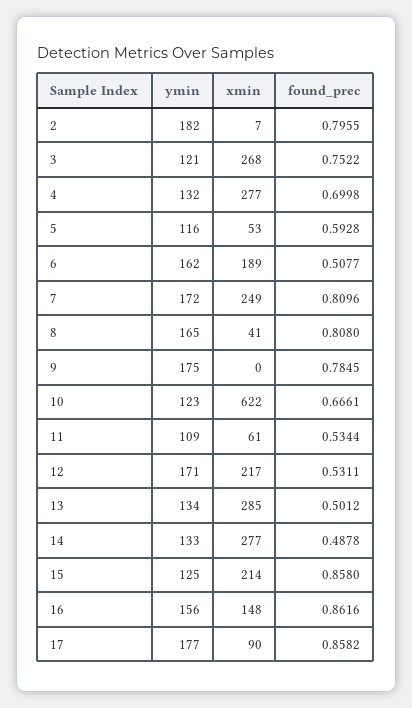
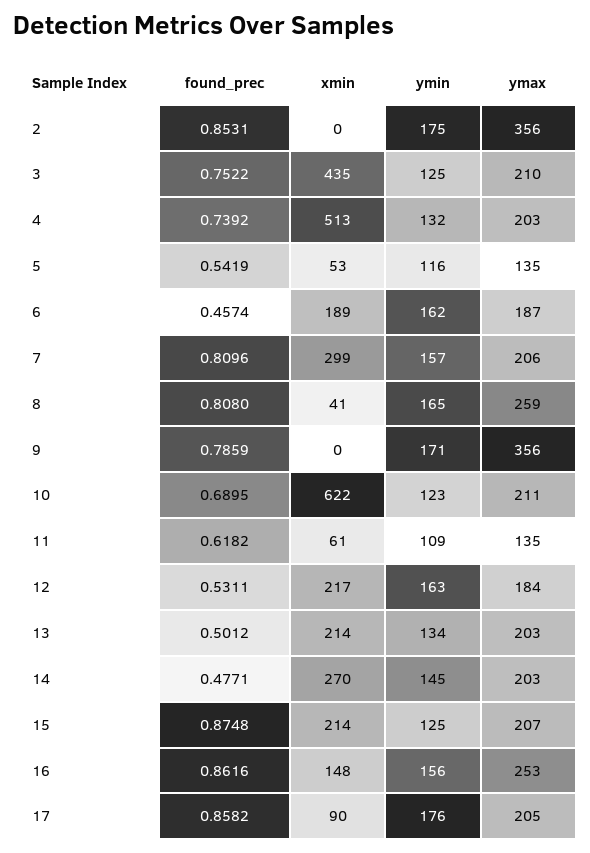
  {
    "ymin": {
-     "2": 182,
+     "2": 175,
-     "3": 121,
+     "3": 125,
      "4": 132,
      "5": 116,
      "6": 162,
-     "7": 172,
+     "7": 157,
      "8": 165,
-     "9": 175,
+     "9": 171,
      "10": 123,
      "11": 109,
-     "12": 171,
+     "12": 163,
      "13": 134,
-     "14": 133,
+     "14": 145,
      "15": 125,
      "16": 156,
-     "17": 177
+     "17": 176
    },
    "xmin": {
-     "2": 7,
+     "2": 0,
-     "3": 268,
+     "3": 435,
-     "4": 277,
+     "4": 513,
      "5": 53,
      "6": 189,
-     "7": 249,
+     "7": 299,
      "8": 41,
      "9": 0,
      "10": 622,
      "11": 61,
      "12": 217,
-     "13": 285,
+     "13": 214,
-     "14": 277,
+     "14": 270,
      "15": 214,
      "16": 148,
      "17": 90
    },
    "found_prec": {
-     "2": 0.7955,
+     "2": 0.8531,
      "3": 0.7522,
-     "4": 0.6998,
+     "4": 0.7392,
-     "5": 0.5928,
+     "5": 0.5419,
-     "6": 0.5077,
+     "6": 0.4574,
      "7": 0.8096,
      "8": 0.808,
-     "9": 0.7845,
+     "9": 0.7859,
-     "10": 0.6661,
+     "10": 0.6895,
-     "11": 0.5344,
+     "11": 0.6182,
      "12": 0.5311,
      "13": 0.5012,
-     "14": 0.4878,
+     "14": 0.4771,
-     "15": 0.858,
+     "15": 0.8748,
      "16": 0.8616,
      "17": 0.8582
-   }
+   },
+   "ymax": {
+     "2": 356,
+     "3": 210,
+     "4": 203,
+     "5": 135,
+     "6": 187,
+     "7": 206,
+     "8": 259,
+     "9": 356,
+     "10": 211,
+     "11": 135,
+     "12": 184,
+     "13": 203,
+     "14": 203,
+     "15": 207,
+     "16": 253,
+     "17": 205
+   }
  }

